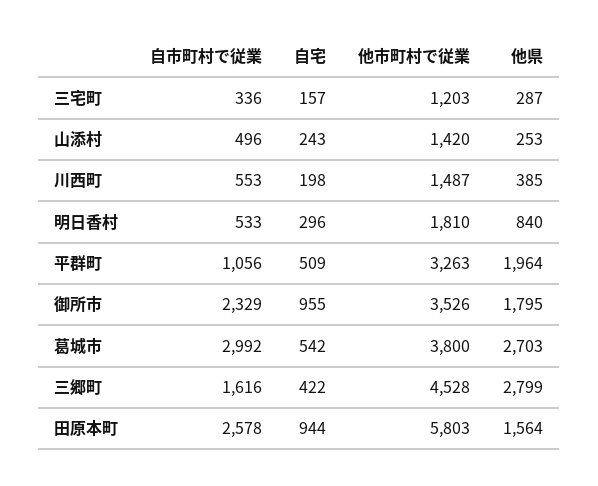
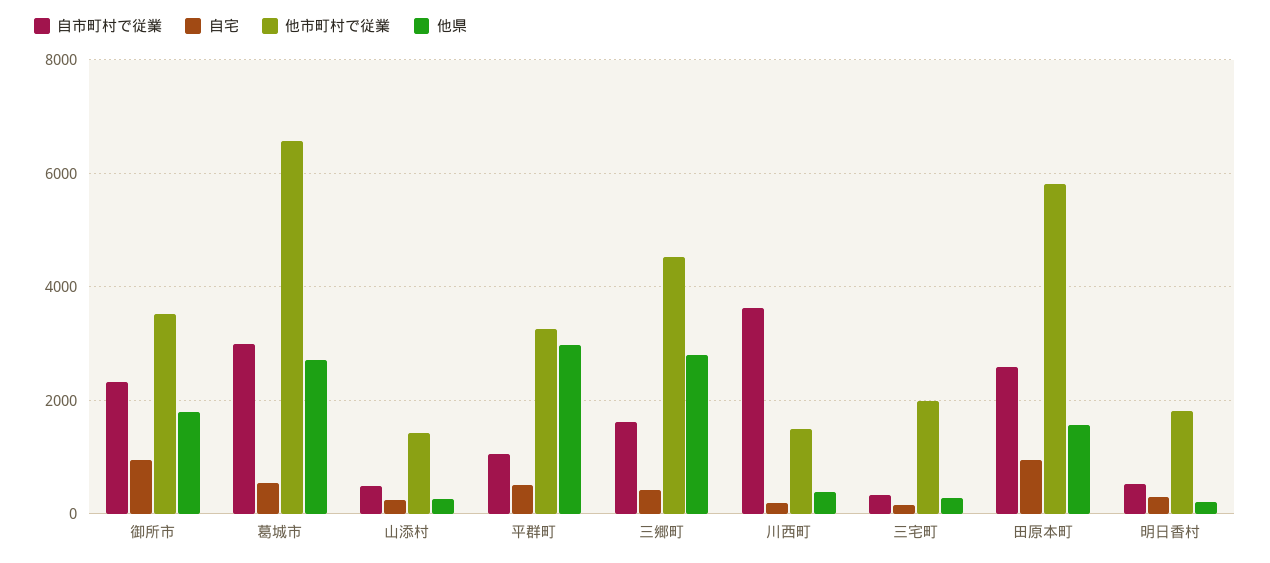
  {
    "自市町村で従業": {
      "三宅町": 336,
      "山添村": 496,
-     "川西町": 553,
+     "川西町": 3600,
      "明日香村": 533,
      "平群町": 1056,
      "御所市": 2329,
      "葛城市": 2992,
      "三郷町": 1616,
      "田原本町": 2578
    },
    "自宅": {
      "三宅町": 157,
      "山添村": 243,
      "川西町": 198,
      "明日香村": 296,
      "平群町": 509,
      "御所市": 955,
      "葛城市": 542,
      "三郷町": 422,
      "田原本町": 944
    },
    "他市町村で従業": {
-     "三宅町": 1203,
+     "三宅町": 2000,
      "山添村": 1420,
      "川西町": 1487,
      "明日香村": 1810,
      "平群町": 3263,
      "御所市": 3526,
-     "葛城市": 3800,
+     "葛城市": 6600,
      "三郷町": 4528,
      "田原本町": 5803
    },
    "他県": {
      "三宅町": 287,
      "山添村": 253,
      "川西町": 385,
-     "明日香村": 840,
+     "明日香村": 200,
-     "平群町": 1964,
+     "平群町": 3000,
      "御所市": 1795,
      "葛城市": 2703,
      "三郷町": 2799,
      "田原本町": 1564
    }
  }

